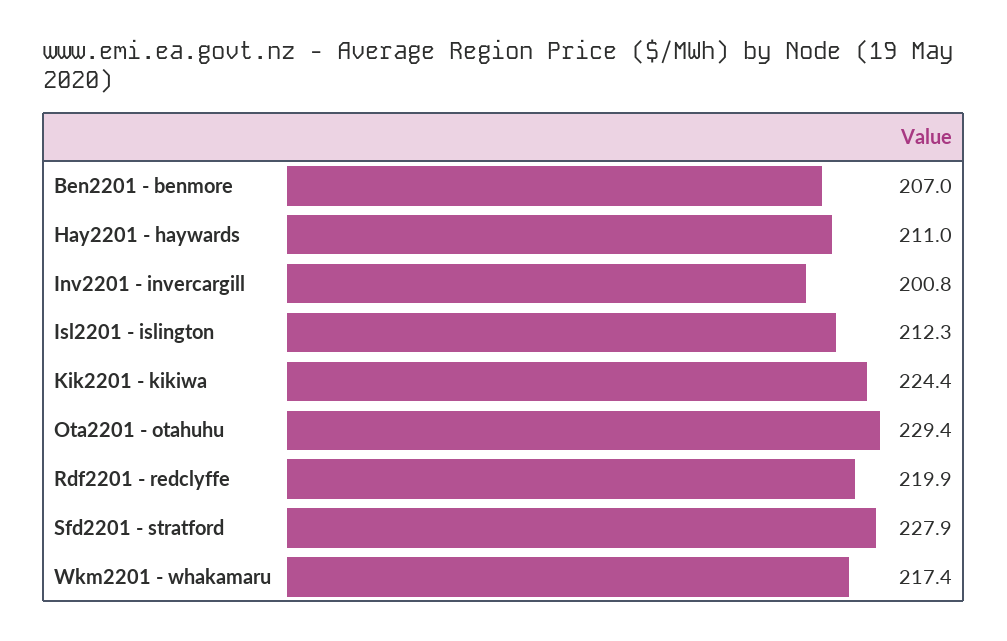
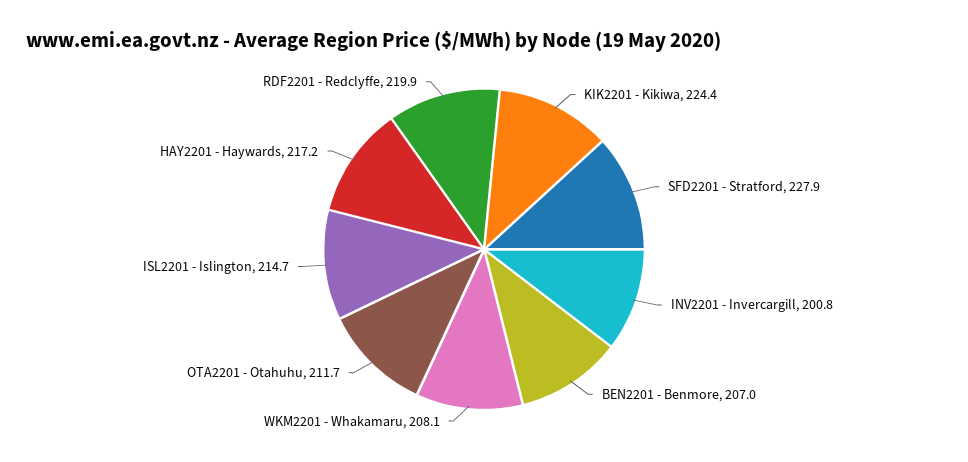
  {
    "Ben2201 - benmore": 207,
-   "Hay2201 - haywards": 211,
+   "Hay2201 - haywards": 217.2,
    "Inv2201 - invercargill": 200.8,
-   "Isl2201 - islington": 212.3,
+   "Isl2201 - islington": 214.7,
    "Kik2201 - kikiwa": 224.4,
-   "Ota2201 - otahuhu": 229.4,
+   "Ota2201 - otahuhu": 211.7,
    "Rdf2201 - redclyffe": 219.9,
    "Sfd2201 - stratford": 227.9,
-   "Wkm2201 - whakamaru": 217.4
+   "Wkm2201 - whakamaru": 208.1
  }

